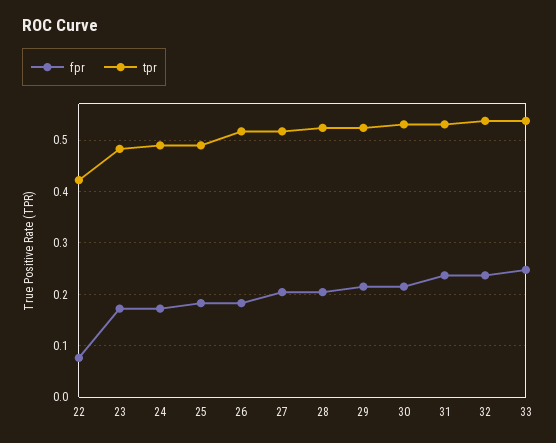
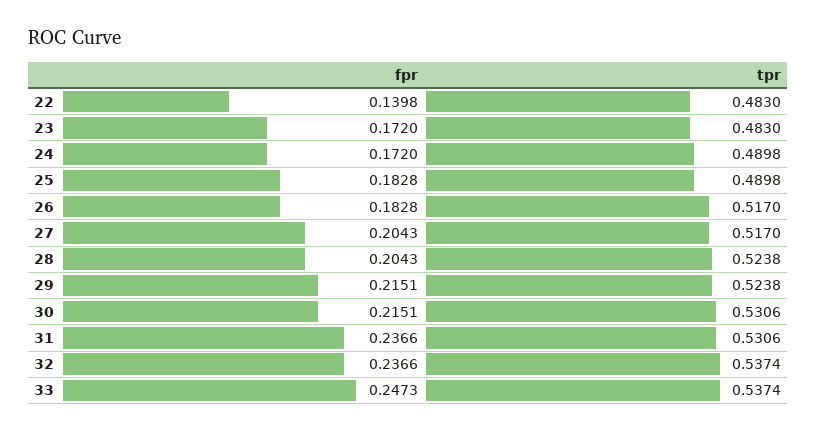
  {
    "fpr": {
-     "22": 0.08,
+     "22": 0.1398,
      "23": 0.172,
      "24": 0.172,
      "25": 0.1828,
      "26": 0.1828,
      "27": 0.2043,
      "28": 0.2043,
      "29": 0.2151,
      "30": 0.2151,
      "31": 0.2366,
      "32": 0.2366,
      "33": 0.2473
    },
    "tpr": {
-     "22": 0.42,
+     "22": 0.483,
      "23": 0.483,
      "24": 0.4898,
      "25": 0.4898,
      "26": 0.517,
      "27": 0.517,
      "28": 0.5238,
      "29": 0.5238,
      "30": 0.5306,
      "31": 0.5306,
      "32": 0.5374,
      "33": 0.5374
    }
  }

